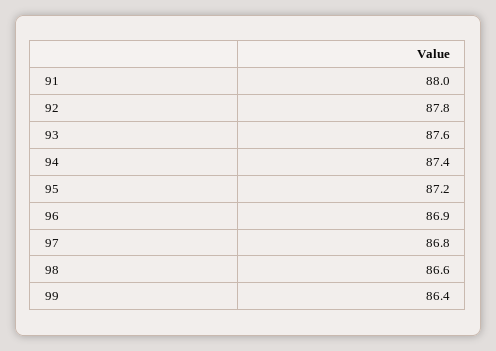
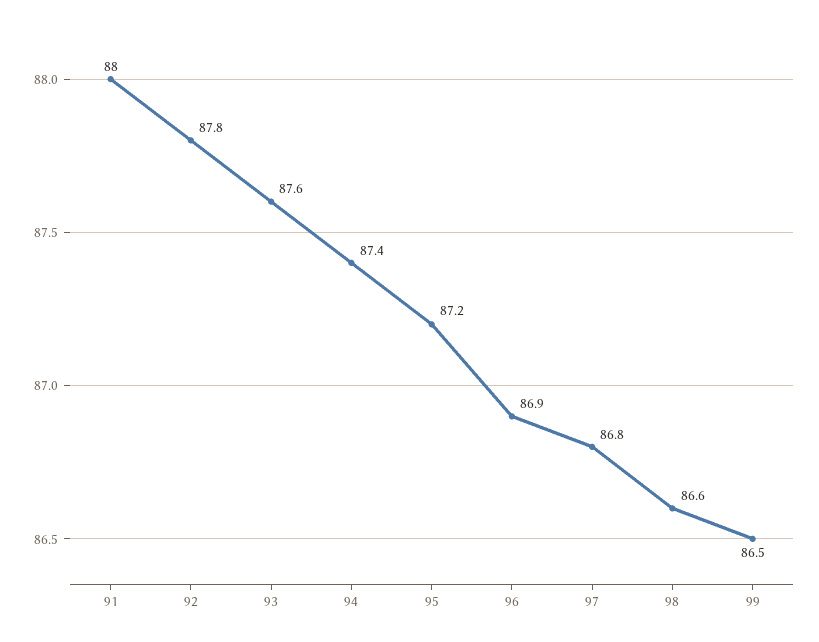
  {
    "91": 88,
    "92": 87.8,
    "93": 87.6,
    "94": 87.4,
    "95": 87.2,
    "96": 86.9,
    "97": 86.8,
    "98": 86.6,
-   "99": 86.4
+   "99": 86.5
  }

